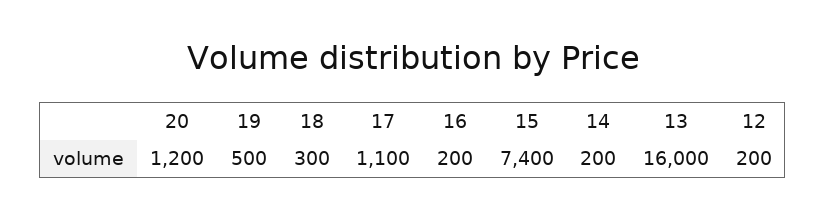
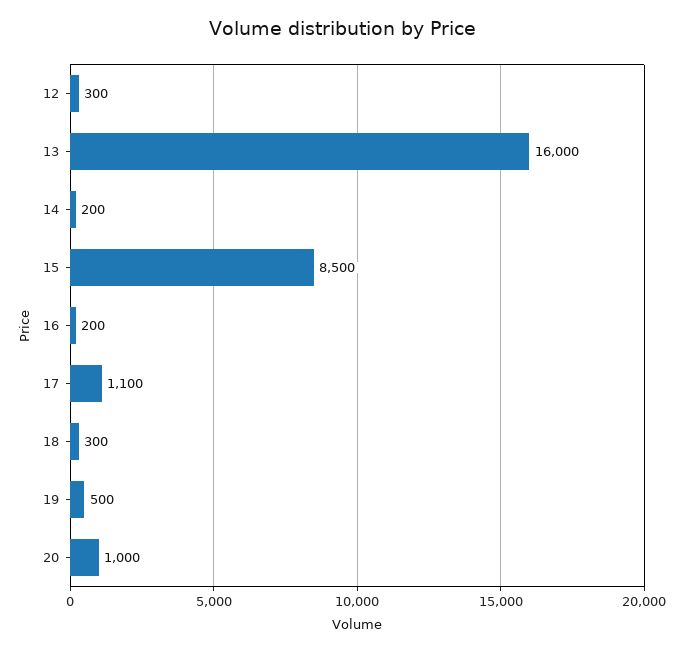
  {
-   "20": 1200,
+   "20": 1000,
    "19": 500,
    "18": 300,
    "17": 1100,
    "16": 200,
-   "15": 7400,
+   "15": 8500,
    "14": 200,
    "13": 16000,
-   "12": 200
+   "12": 300
  }

